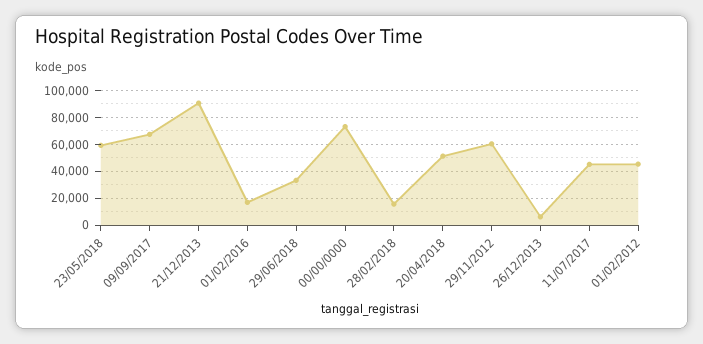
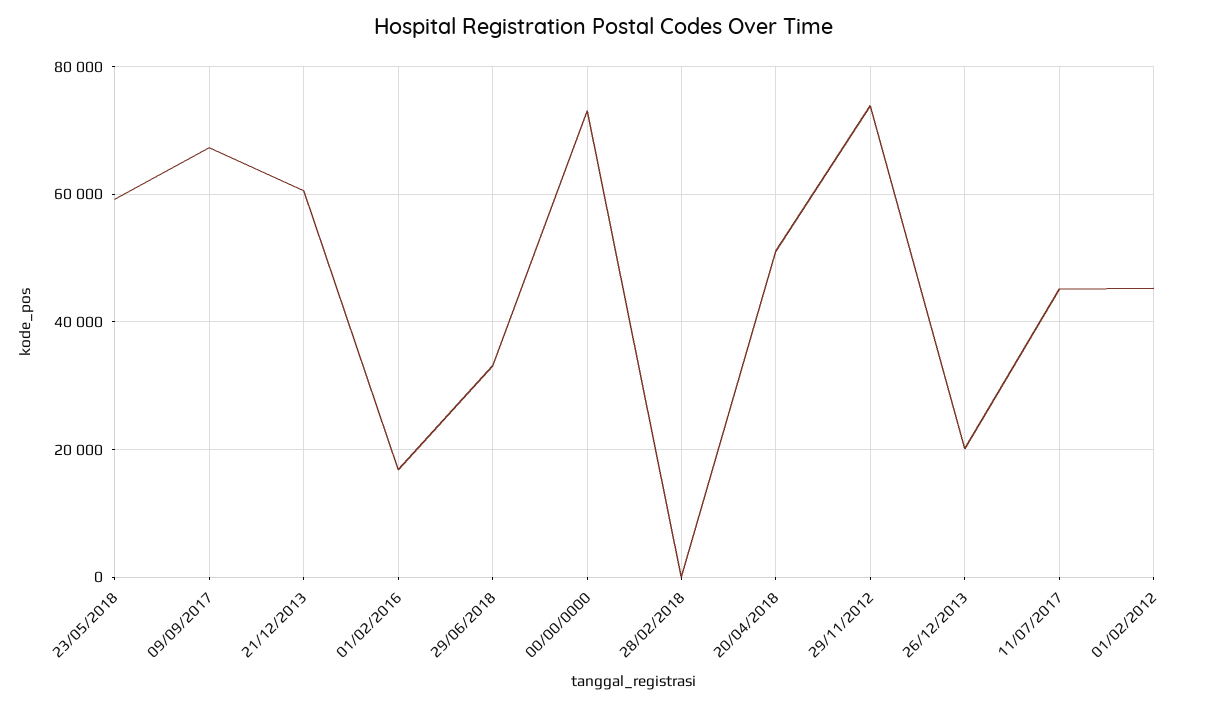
  {
    "23/05/2018": 60000,
    "09/09/2017": 68000,
-   "21/12/2013": 90000,
+   "21/12/2013": 60000,
    "01/02/2016": 16000,
    "29/06/2018": 34000,
    "00/00/0000": 74000,
-   "28/02/2018": 15000,
+   "28/02/2018": 0,
    "20/04/2018": 52000,
-   "29/11/2012": 60000,
+   "29/11/2012": 74000,
-   "26/12/2013": 5000,
+   "26/12/2013": 20000,
    "11/07/2017": 46000,
    "01/02/2012": 46000
  }

